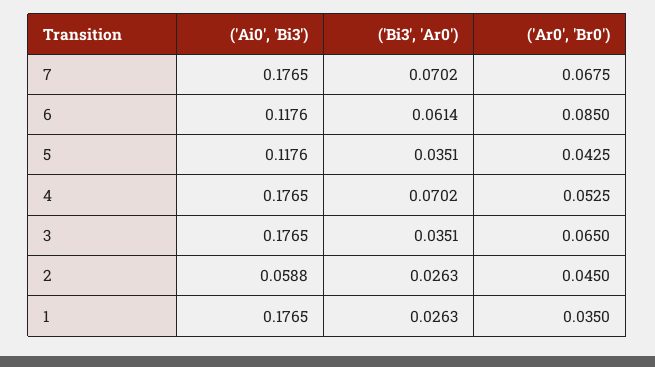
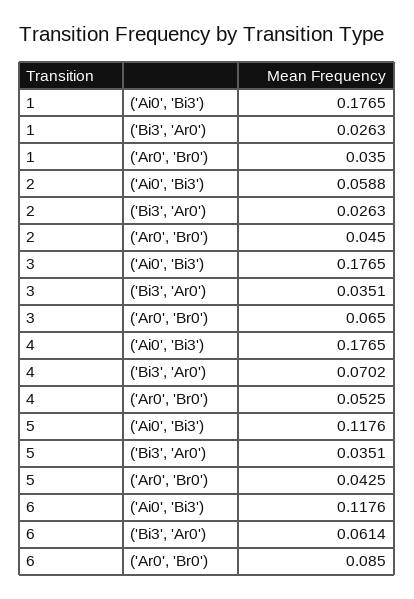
  {
    "('Ai0', 'Bi3')": {
-     "7": 0.1765,
      "6": 0.1176,
      "5": 0.1176,
      "4": 0.1765,
      "3": 0.1765,
      "2": 0.0588,
      "1": 0.1765
    },
    "('Bi3', 'Ar0')": {
-     "7": 0.0702,
      "6": 0.0614,
      "5": 0.0351,
      "4": 0.0702,
      "3": 0.0351,
      "2": 0.0263,
      "1": 0.0263
    },
    "('Ar0', 'Br0')": {
-     "7": 0.0675,
      "6": 0.085,
      "5": 0.0425,
      "4": 0.0525,
      "3": 0.065,
      "2": 0.045,
      "1": 0.035
    }
  }

